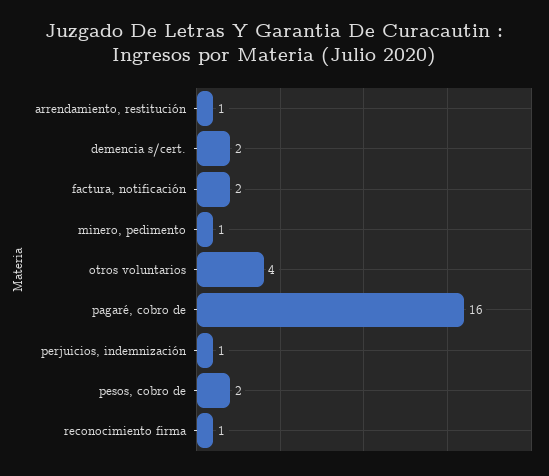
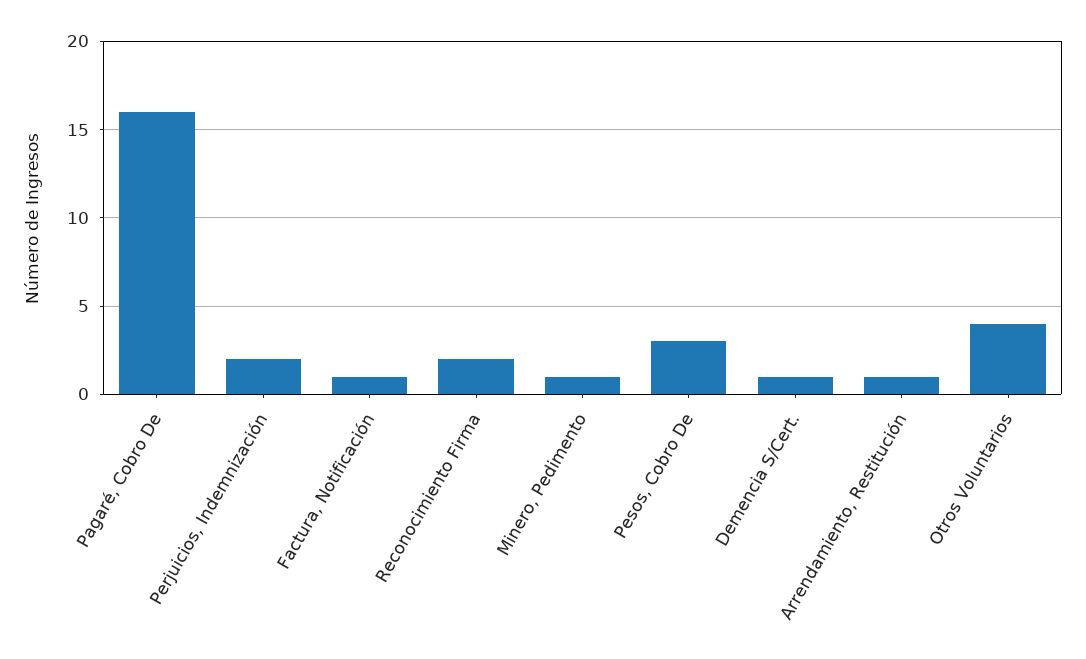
  {
    "arrendamiento, restitución": 1,
-   "demencia s/cert.": 2,
+   "demencia s/cert.": 1,
-   "factura, notificación": 2,
+   "factura, notificación": 1,
    "minero, pedimento": 1,
    "otros voluntarios": 4,
    "pagaré, cobro de": 16,
-   "perjuicios, indemnización": 1,
+   "perjuicios, indemnización": 2,
-   "pesos, cobro de": 2,
+   "pesos, cobro de": 3,
-   "reconocimiento firma": 1
+   "reconocimiento firma": 2
  }

